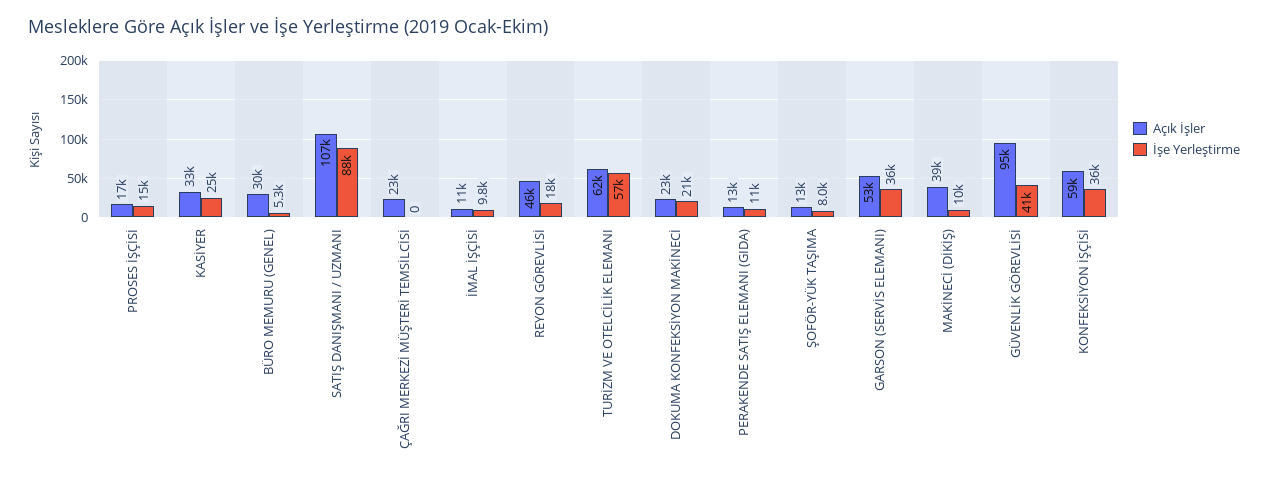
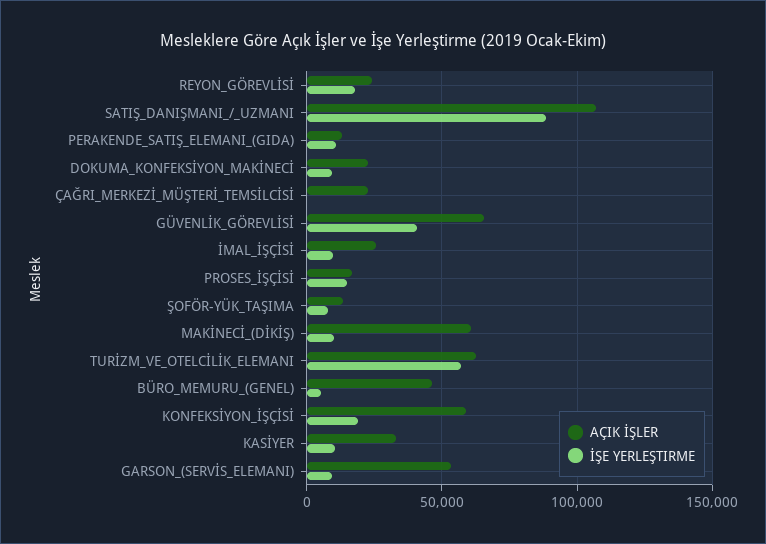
  {
    "Açık İşler": {
      "PROSES İŞÇİSİ": 17000,
      "KASİYER": 33000,
-     "BÜRO MEMURU (GENEL)": 30000,
+     "BÜRO MEMURU (GENEL)": 45000,
      "SATIŞ DANIŞMANI / UZMANI": 107000,
      "ÇAĞRI MERKEZİ MÜŞTERİ TEMSİLCİSİ": 23000,
-     "İMAL İŞÇİSİ": 11000,
+     "İMAL İŞÇİSİ": 25000,
-     "REYON GÖREVLİSİ": 46000,
+     "REYON GÖREVLİSİ": 25000,
      "TURİZM VE OTELCİLİK ELEMANI": 62000,
      "DOKUMA KONFEKSİYON MAKİNECİ": 23000,
      "PERAKENDE SATIŞ ELEMANI (GIDA)": 13000,
      "ŞOFÖR-YÜK TAŞIMA": 13000,
      "GARSON (SERVİS ELEMANI)": 53000,
-     "MAKİNECİ (DİKİŞ)": 39000,
+     "MAKİNECİ (DİKİŞ)": 60000,
-     "GÜVENLİK GÖREVLİSİ": 95000,
+     "GÜVENLİK GÖREVLİSİ": 65000,
      "KONFEKSİYON İŞÇİSİ": 59000
    },
    "İşe Yerleştirme": {
      "PROSES İŞÇİSİ": 15000,
-     "KASİYER": 25000,
+     "KASİYER": 10000,
      "BÜRO MEMURU (GENEL)": 5300,
      "SATIŞ DANIŞMANI / UZMANI": 88000,
      "ÇAĞRI MERKEZİ MÜŞTERİ TEMSİLCİSİ": 0,
      "İMAL İŞÇİSİ": 9800,
      "REYON GÖREVLİSİ": 18000,
      "TURİZM VE OTELCİLİK ELEMANI": 57000,
-     "DOKUMA KONFEKSİYON MAKİNECİ": 21000,
+     "DOKUMA KONFEKSİYON MAKİNECİ": 10000,
      "PERAKENDE SATIŞ ELEMANI (GIDA)": 11000,
      "ŞOFÖR-YÜK TAŞIMA": 8000,
-     "GARSON (SERVİS ELEMANI)": 36000,
+     "GARSON (SERVİS ELEMANI)": 10000,
      "MAKİNECİ (DİKİŞ)": 10000,
      "GÜVENLİK GÖREVLİSİ": 41000,
-     "KONFEKSİYON İŞÇİSİ": 36000
+     "KONFEKSİYON İŞÇİSİ": 20000
    }
  }

